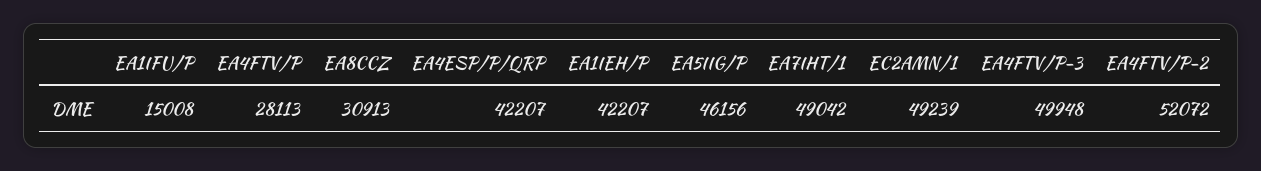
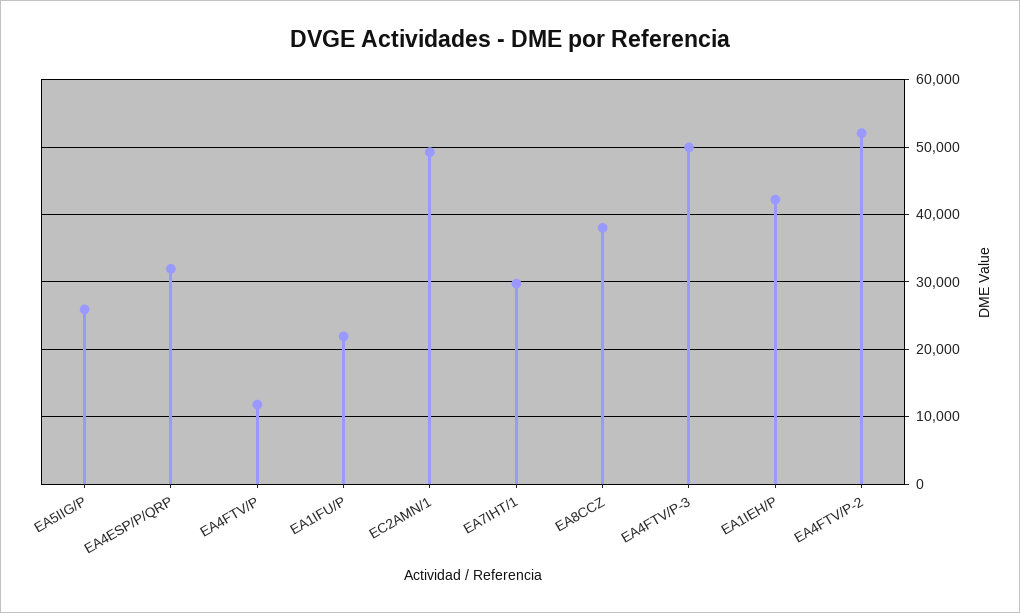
  {
-   "EA1IFU/P": 15008,
+   "EA1IFU/P": 22000,
-   "EA4FTV/P": 28113,
+   "EA4FTV/P": 12000,
-   "EA8CCZ": 30913,
+   "EA8CCZ": 38000,
-   "EA4ESP/P/QRP": 42207,
+   "EA4ESP/P/QRP": 32000,
    "EA1IEH/P": 42207,
-   "EA5IIG/P": 46156,
+   "EA5IIG/P": 26000,
-   "EA7IHT/1": 49042,
+   "EA7IHT/1": 30000,
    "EC2AMN/1": 49239,
    "EA4FTV/P-3": 49948,
    "EA4FTV/P-2": 52072
  }

